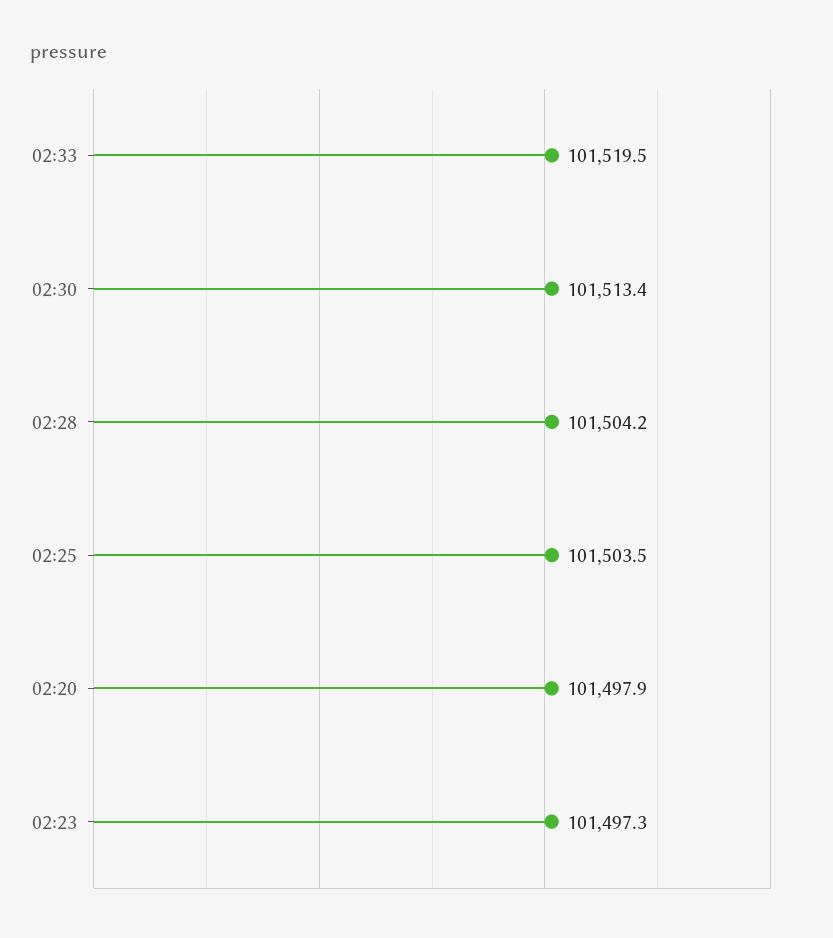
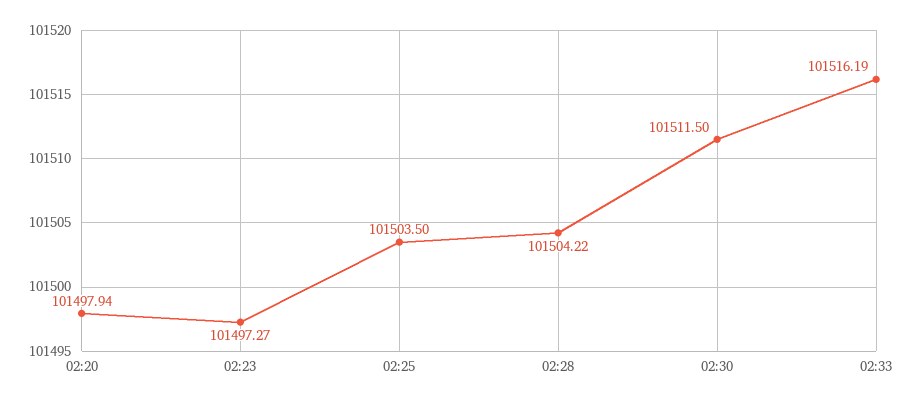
  {
-   "02:33": 101519.5,
+   "02:33": 101516.19,
-   "02:30": 101513.4,
+   "02:30": 101511.5,
    "02:28": 101504.22,
    "02:25": 101503.5,
    "02:20": 101497.94,
    "02:23": 101497.27
  }

